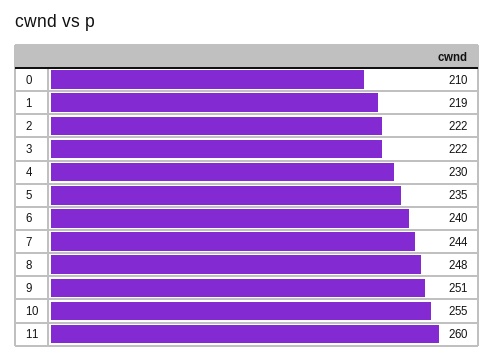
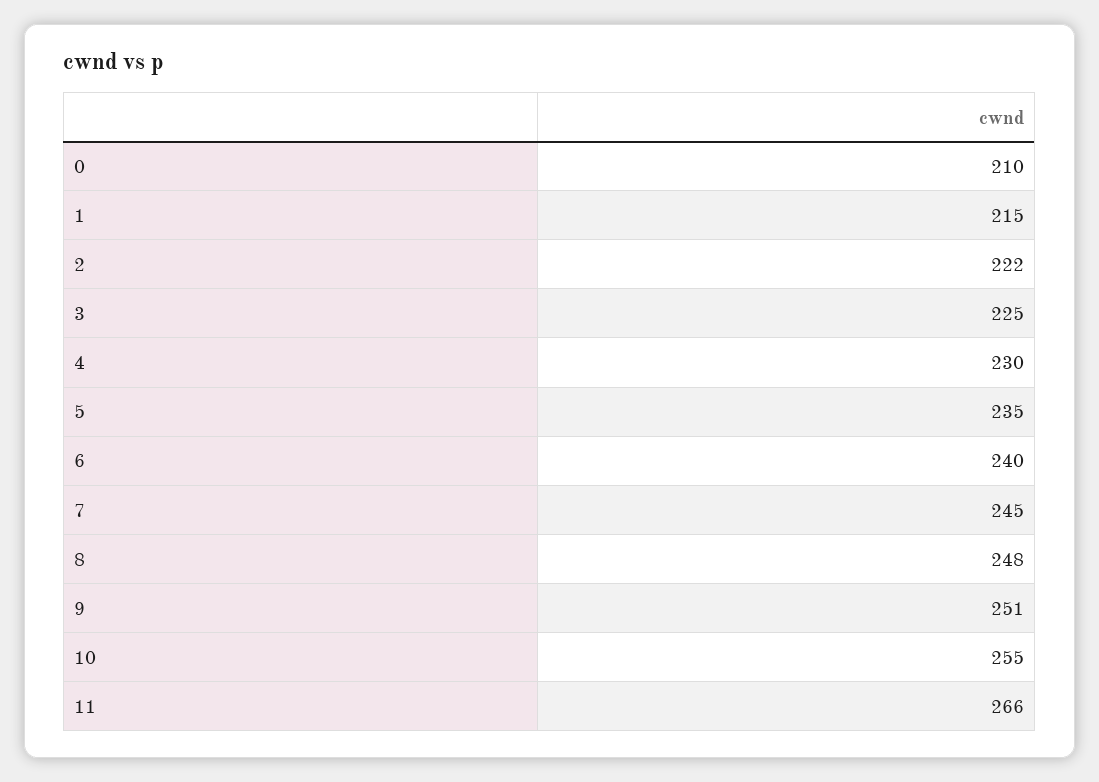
  {
    "0": 210,
-   "1": 219,
+   "1": 215,
    "2": 222,
-   "3": 222,
+   "3": 225,
    "4": 230,
    "5": 235,
    "6": 240,
-   "7": 244,
+   "7": 245,
    "8": 248,
    "9": 251,
    "10": 255,
-   "11": 260
+   "11": 266
  }

